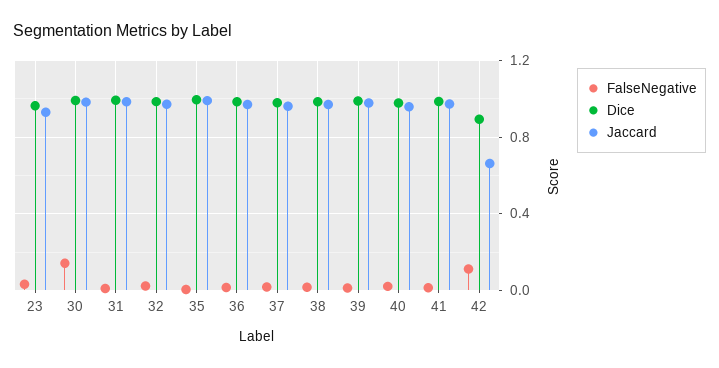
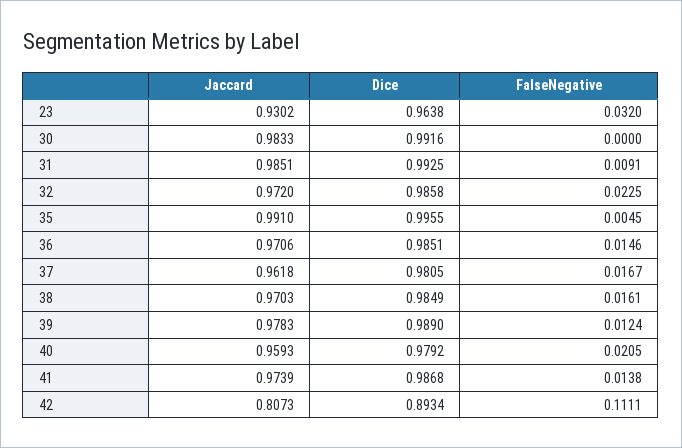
  {
    "FalseNegative": {
      "23": 0.032,
-     "30": 0.15,
+     "30": 0,
      "31": 0.0091,
      "32": 0.0225,
      "35": 0.0045,
      "36": 0.0146,
      "37": 0.0167,
      "38": 0.0161,
      "39": 0.0124,
      "40": 0.0205,
      "41": 0.0138,
      "42": 0.1111
    },
    "Dice": {
      "23": 0.9638,
      "30": 0.9916,
      "31": 0.9925,
      "32": 0.9858,
      "35": 0.9955,
      "36": 0.9851,
      "37": 0.9805,
      "38": 0.9849,
      "39": 0.989,
      "40": 0.9792,
      "41": 0.9868,
      "42": 0.8934
    },
    "Jaccard": {
      "23": 0.9302,
      "30": 0.9833,
      "31": 0.9851,
      "32": 0.972,
      "35": 0.991,
      "36": 0.9706,
      "37": 0.9618,
      "38": 0.9703,
      "39": 0.9783,
      "40": 0.9593,
      "41": 0.9739,
-     "42": 0.65
+     "42": 0.8073
    }
  }

